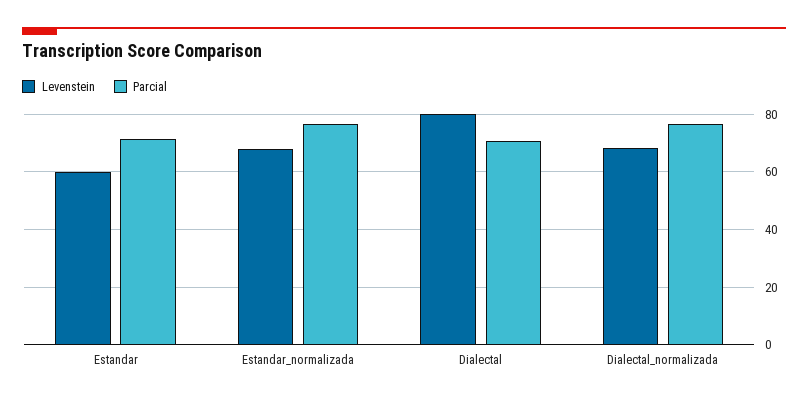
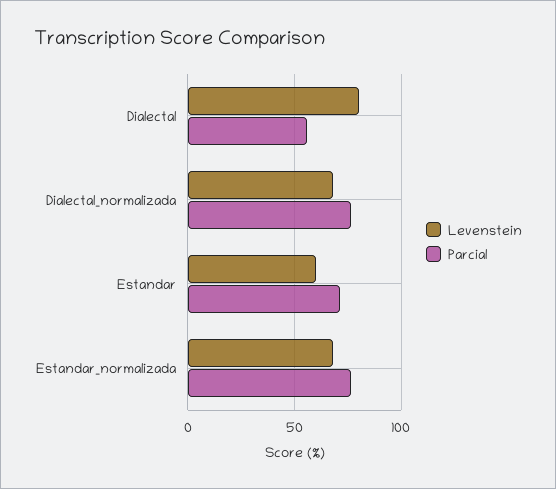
  {
    "Levenstein": {
      "Estandar": 60,
      "Estandar_normalizada": 67.5,
      "Dialectal": 80,
      "Dialectal_normalizada": 67.5
    },
    "Parcial": {
      "Estandar": 72.5,
      "Estandar_normalizada": 77.5,
-     "Dialectal": 70,
+     "Dialectal": 55,
      "Dialectal_normalizada": 77.5
    }
  }

